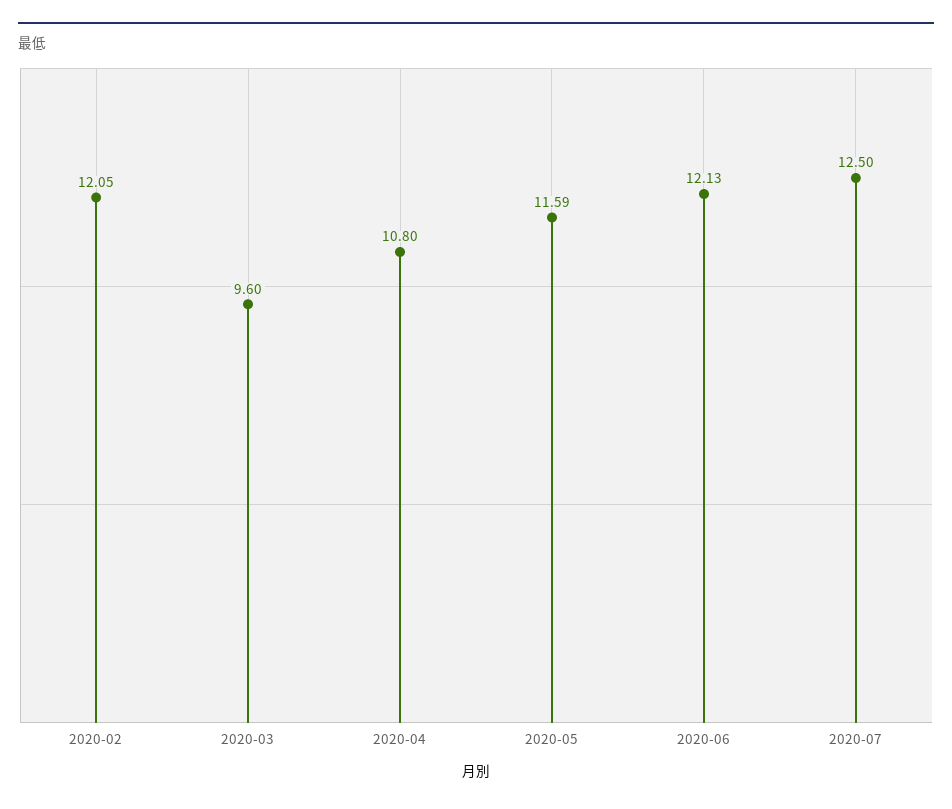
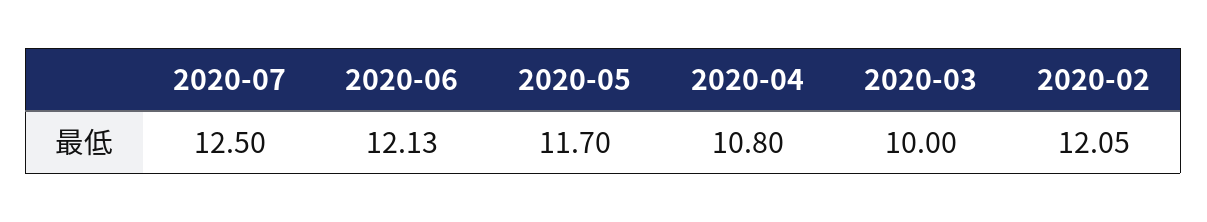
  {
    "2020-02": 12.05,
-   "2020-03": 9.6,
+   "2020-03": 10,
    "2020-04": 10.8,
-   "2020-05": 11.59,
+   "2020-05": 11.7,
    "2020-06": 12.13,
    "2020-07": 12.5
  }

